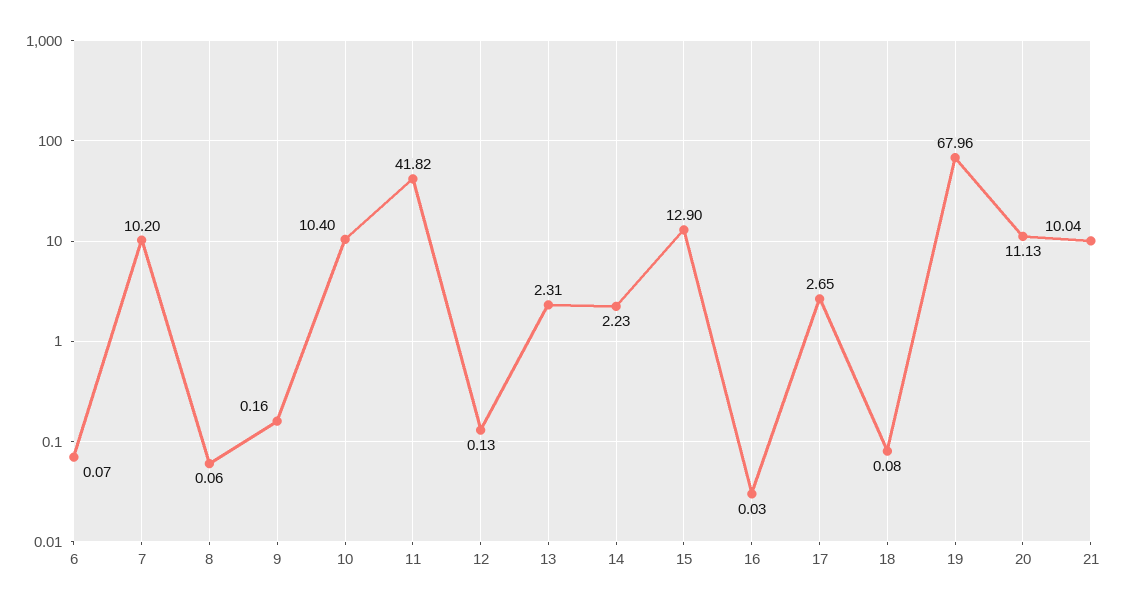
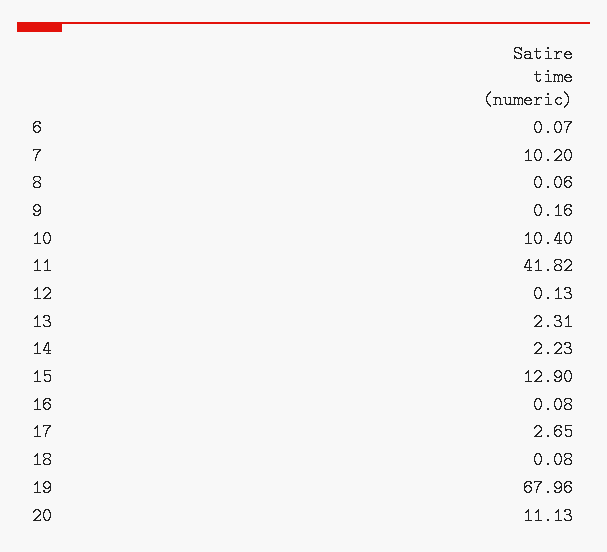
  {
    "6": 0.07,
    "7": 10.2,
    "8": 0.06,
    "9": 0.16,
    "10": 10.4,
    "11": 41.82,
    "12": 0.13,
    "13": 2.31,
    "14": 2.23,
    "15": 12.9,
-   "16": 0.03,
+   "16": 0.08,
    "17": 2.65,
    "18": 0.08,
    "19": 67.96,
-   "20": 11.13,
+   "20": 11.13
-   "21": 10.04
  }

